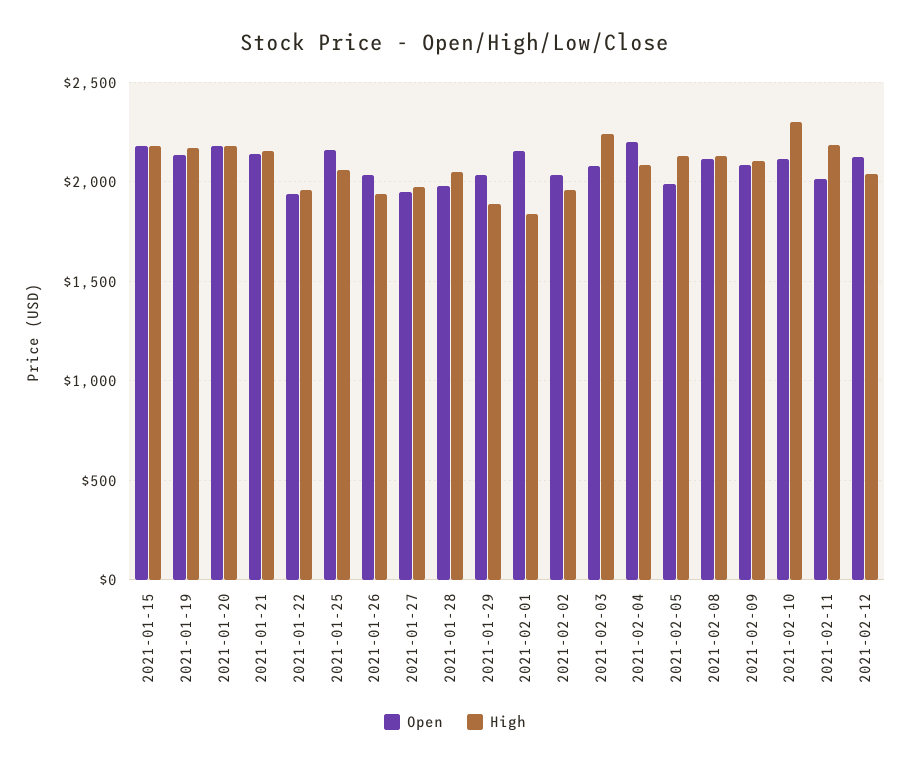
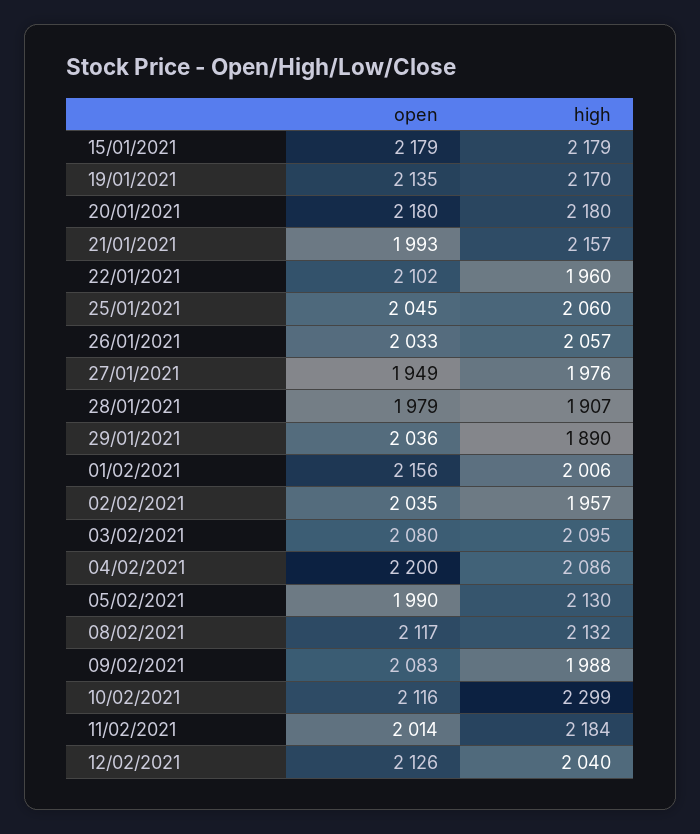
  {
    "Open": {
      "2021-01-15": 2179,
      "2021-01-19": 2135,
      "2021-01-20": 2180,
-     "2021-01-21": 2150,
+     "2021-01-21": 1993,
-     "2021-01-22": 1950,
+     "2021-01-22": 2102,
-     "2021-01-25": 2150,
+     "2021-01-25": 2045,
      "2021-01-26": 2033,
      "2021-01-27": 1949,
      "2021-01-28": 1979,
      "2021-01-29": 2036,
      "2021-02-01": 2156,
      "2021-02-02": 2035,
      "2021-02-03": 2080,
      "2021-02-04": 2200,
      "2021-02-05": 1990,
      "2021-02-08": 2117,
      "2021-02-09": 2083,
      "2021-02-10": 2116,
      "2021-02-11": 2014,
      "2021-02-12": 2126
    },
    "High": {
      "2021-01-15": 2179,
      "2021-01-19": 2170,
      "2021-01-20": 2180,
      "2021-01-21": 2157,
      "2021-01-22": 1960,
      "2021-01-25": 2060,
-     "2021-01-26": 1950,
+     "2021-01-26": 2057,
      "2021-01-27": 1976,
-     "2021-01-28": 2050,
+     "2021-01-28": 1907,
      "2021-01-29": 1890,
-     "2021-02-01": 1850,
+     "2021-02-01": 2006,
      "2021-02-02": 1957,
-     "2021-02-03": 2250,
+     "2021-02-03": 2095,
      "2021-02-04": 2086,
      "2021-02-05": 2130,
      "2021-02-08": 2132,
-     "2021-02-09": 2100,
+     "2021-02-09": 1988,
      "2021-02-10": 2299,
      "2021-02-11": 2184,
      "2021-02-12": 2040
    }
  }

